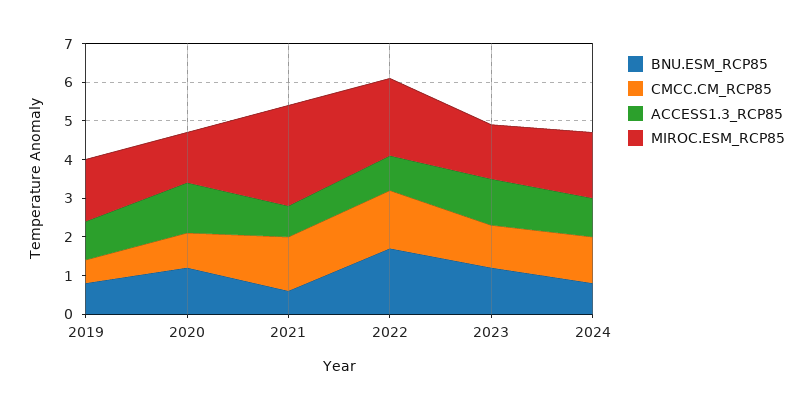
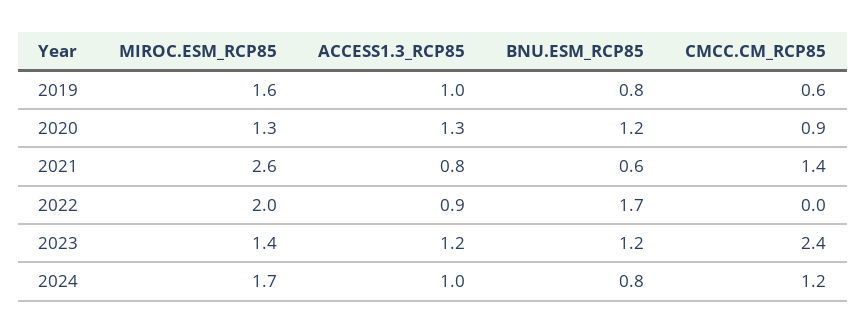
  {
    "BNU.ESM_RCP85": {
      "2019": 0.8,
      "2020": 1.2,
      "2021": 0.6,
      "2022": 1.7,
      "2023": 1.2,
      "2024": 0.8
    },
    "CMCC.CM_RCP85": {
      "2019": 0.6,
      "2020": 0.9,
      "2021": 1.4,
-     "2022": 1.5,
+     "2022": 0,
-     "2023": 1,
+     "2023": 2.4,
      "2024": 1.2
    },
    "ACCESS1.3_RCP85": {
      "2019": 1,
      "2020": 1.3,
      "2021": 0.8,
      "2022": 0.9,
      "2023": 1.2,
      "2024": 1
    },
    "MIROC.ESM_RCP85": {
      "2019": 1.6,
      "2020": 1.3,
      "2021": 2.6,
      "2022": 2,
      "2023": 1.4,
      "2024": 1.7
    }
  }

